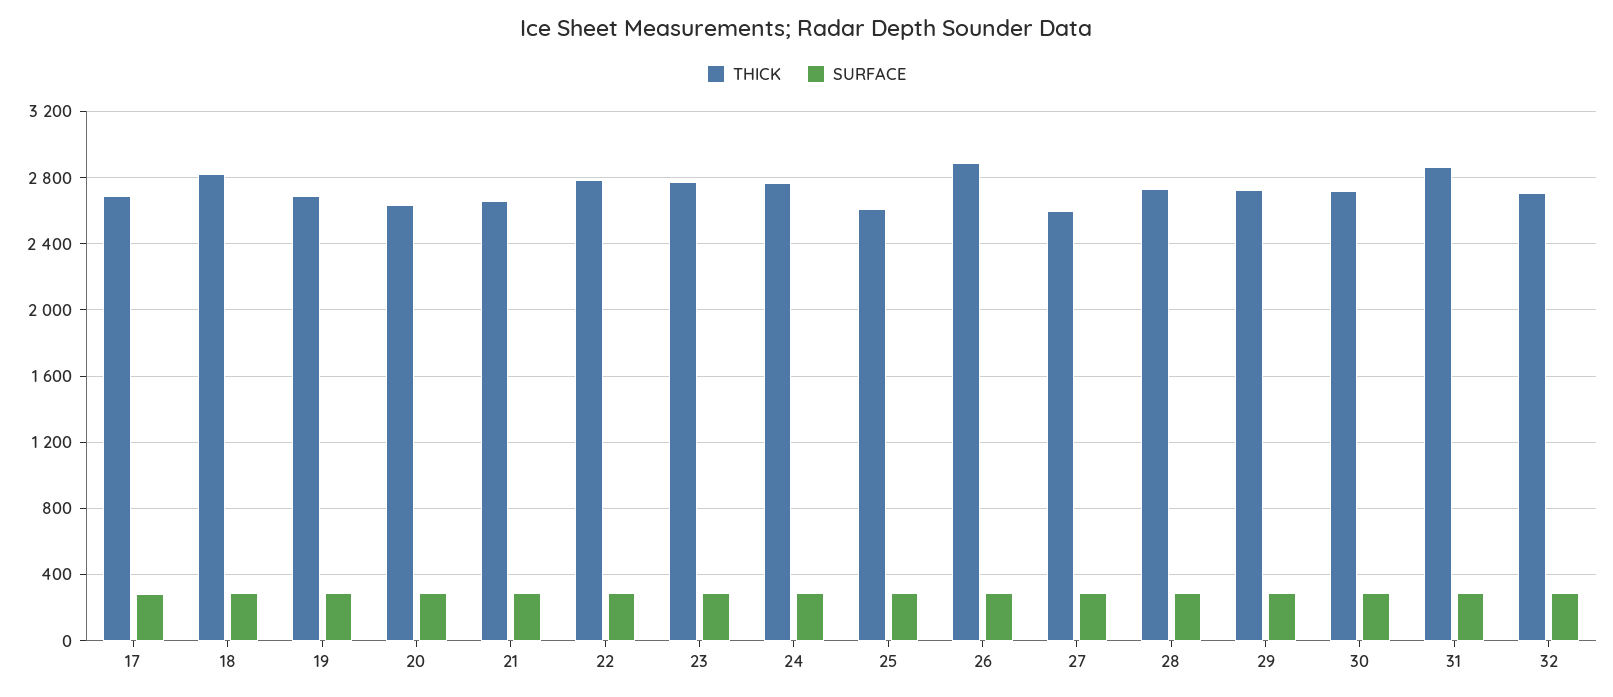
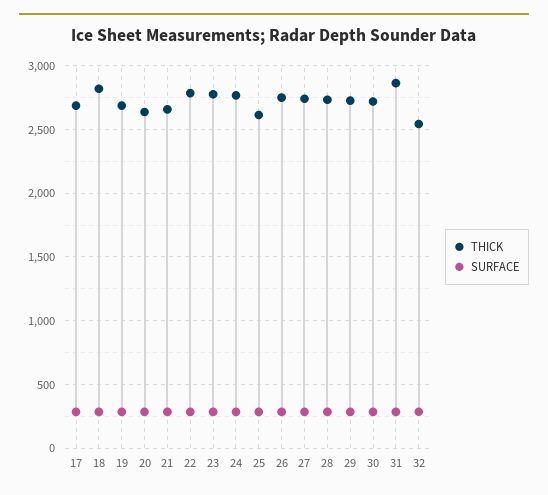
  {
    "THICK": {
      "17": 2700,
      "18": 2800,
      "19": 2700,
      "20": 2650,
      "21": 2650,
      "22": 2800,
      "23": 2800,
      "24": 2750,
      "25": 2600,
-     "26": 2900,
+     "26": 2750,
-     "27": 2600,
+     "27": 2750,
      "28": 2750,
      "29": 2750,
      "30": 2700,
      "31": 2850,
-     "32": 2700
+     "32": 2550
    },
    "SURFACE": {
      "17": 300,
      "18": 300,
      "19": 300,
      "20": 300,
      "21": 300,
      "22": 300,
      "23": 300,
      "24": 300,
      "25": 300,
      "26": 300,
      "27": 300,
      "28": 300,
      "29": 300,
      "30": 300,
      "31": 300,
      "32": 300
    }
  }

